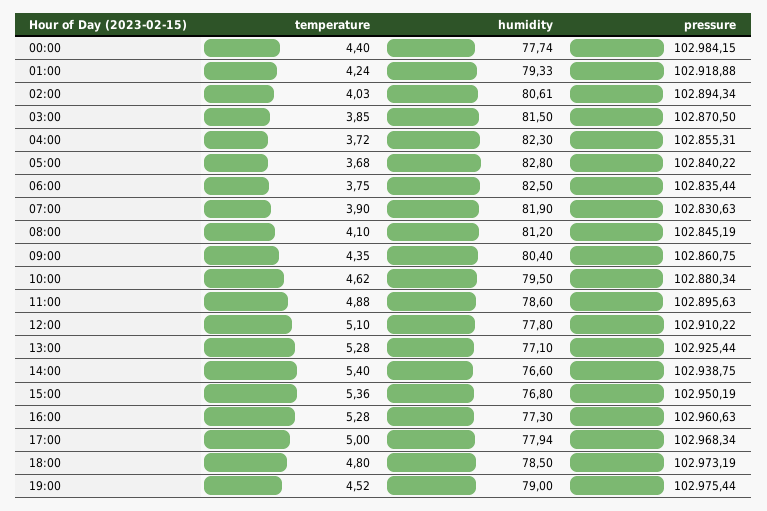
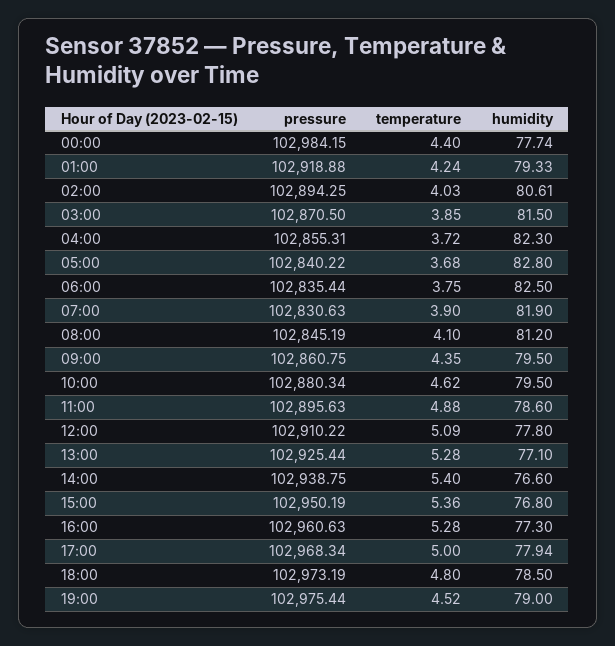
  {
    "temperature": {
      "00:00": 4.4,
      "01:00": 4.24,
      "02:00": 4.03,
      "03:00": 3.85,
      "04:00": 3.72,
      "05:00": 3.68,
      "06:00": 3.75,
      "07:00": 3.9,
      "08:00": 4.1,
      "09:00": 4.35,
      "10:00": 4.62,
      "11:00": 4.88,
-     "12:00": 5.1,
+     "12:00": 5.09,
      "13:00": 5.28,
      "14:00": 5.4,
      "15:00": 5.36,
      "16:00": 5.28,
      "17:00": 5,
      "18:00": 4.8,
      "19:00": 4.52
    },
    "humidity": {
      "00:00": 77.74,
      "01:00": 79.33,
      "02:00": 80.61,
      "03:00": 81.5,
      "04:00": 82.3,
      "05:00": 82.8,
      "06:00": 82.5,
      "07:00": 81.9,
      "08:00": 81.2,
-     "09:00": 80.4,
+     "09:00": 79.5,
      "10:00": 79.5,
      "11:00": 78.6,
      "12:00": 77.8,
      "13:00": 77.1,
      "14:00": 76.6,
      "15:00": 76.8,
      "16:00": 77.3,
      "17:00": 77.94,
      "18:00": 78.5,
      "19:00": 79
    },
    "pressure": {
      "00:00": 102984.15,
      "01:00": 102918.88,
-     "02:00": 102894.34,
+     "02:00": 102894.25,
      "03:00": 102870.5,
      "04:00": 102855.31,
      "05:00": 102840.22,
      "06:00": 102835.44,
      "07:00": 102830.63,
      "08:00": 102845.19,
      "09:00": 102860.75,
      "10:00": 102880.34,
      "11:00": 102895.63,
      "12:00": 102910.22,
      "13:00": 102925.44,
      "14:00": 102938.75,
      "15:00": 102950.19,
      "16:00": 102960.63,
      "17:00": 102968.34,
      "18:00": 102973.19,
      "19:00": 102975.44
    }
  }

